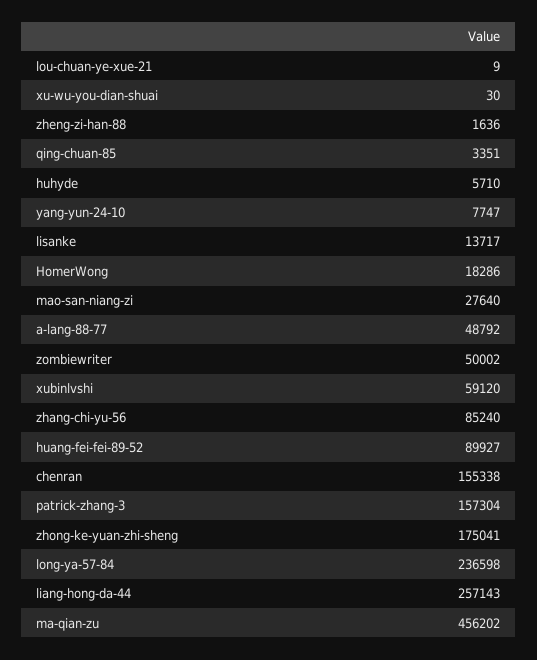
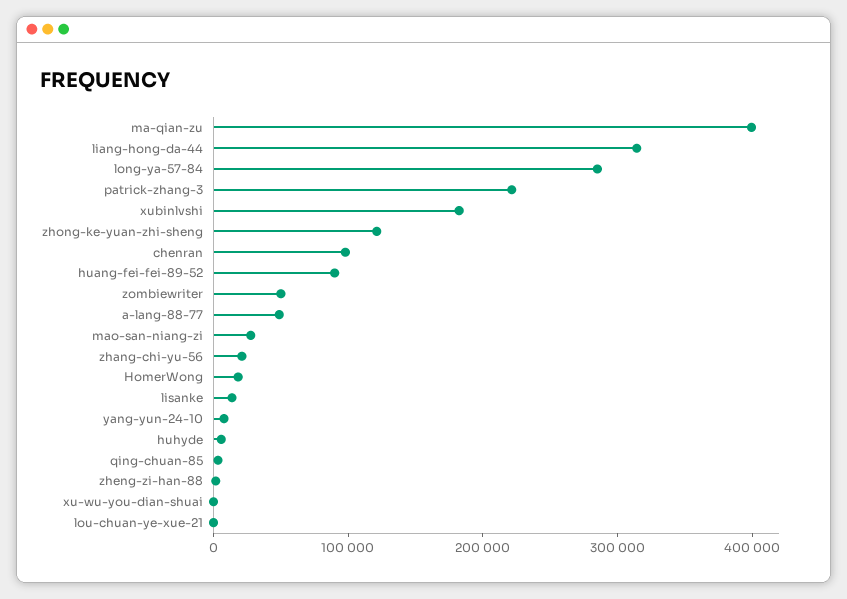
  {
    "lou-chuan-ye-xue-21": 9,
    "xu-wu-you-dian-shuai": 30,
    "zheng-zi-han-88": 1636,
    "qing-chuan-85": 3351,
    "huhyde": 5710,
    "yang-yun-24-10": 7747,
    "lisanke": 13717,
    "HomerWong": 18286,
    "mao-san-niang-zi": 27640,
    "a-lang-88-77": 48792,
    "zombiewriter": 50002,
-   "xubinlvshi": 59120,
+   "xubinlvshi": 180000,
-   "zhang-chi-yu-56": 85240,
+   "zhang-chi-yu-56": 20000,
    "huang-fei-fei-89-52": 89927,
-   "chenran": 155338,
+   "chenran": 100000,
-   "patrick-zhang-3": 157304,
+   "patrick-zhang-3": 220000,
-   "zhong-ke-yuan-zhi-sheng": 175041,
+   "zhong-ke-yuan-zhi-sheng": 120000,
-   "long-ya-57-84": 236598,
+   "long-ya-57-84": 280000,
-   "liang-hong-da-44": 257143,
+   "liang-hong-da-44": 320000,
-   "ma-qian-zu": 456202
+   "ma-qian-zu": 400000
  }

